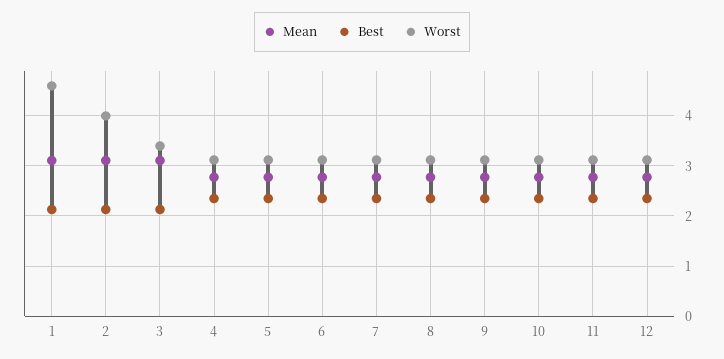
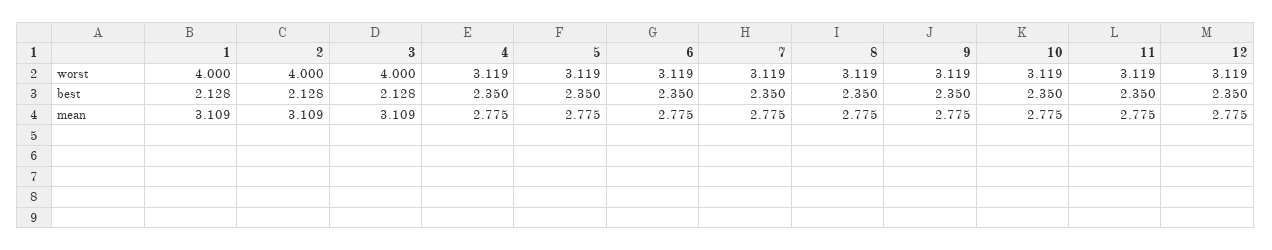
  {
    "Mean": {
      "1": 3.109,
      "2": 3.109,
      "3": 3.109,
      "4": 2.775,
      "5": 2.775,
      "6": 2.775,
      "7": 2.775,
      "8": 2.775,
      "9": 2.775,
      "10": 2.775,
      "11": 2.775,
      "12": 2.775
    },
    "Best": {
      "1": 2.128,
      "2": 2.128,
      "3": 2.128,
      "4": 2.35,
      "5": 2.35,
      "6": 2.35,
      "7": 2.35,
      "8": 2.35,
      "9": 2.35,
      "10": 2.35,
      "11": 2.35,
      "12": 2.35
    },
    "Worst": {
-     "1": 4.6,
+     "1": 4,
      "2": 4,
-     "3": 3.4,
+     "3": 4,
      "4": 3.119,
      "5": 3.119,
      "6": 3.119,
      "7": 3.119,
      "8": 3.119,
      "9": 3.119,
      "10": 3.119,
      "11": 3.119,
      "12": 3.119
    }
  }

